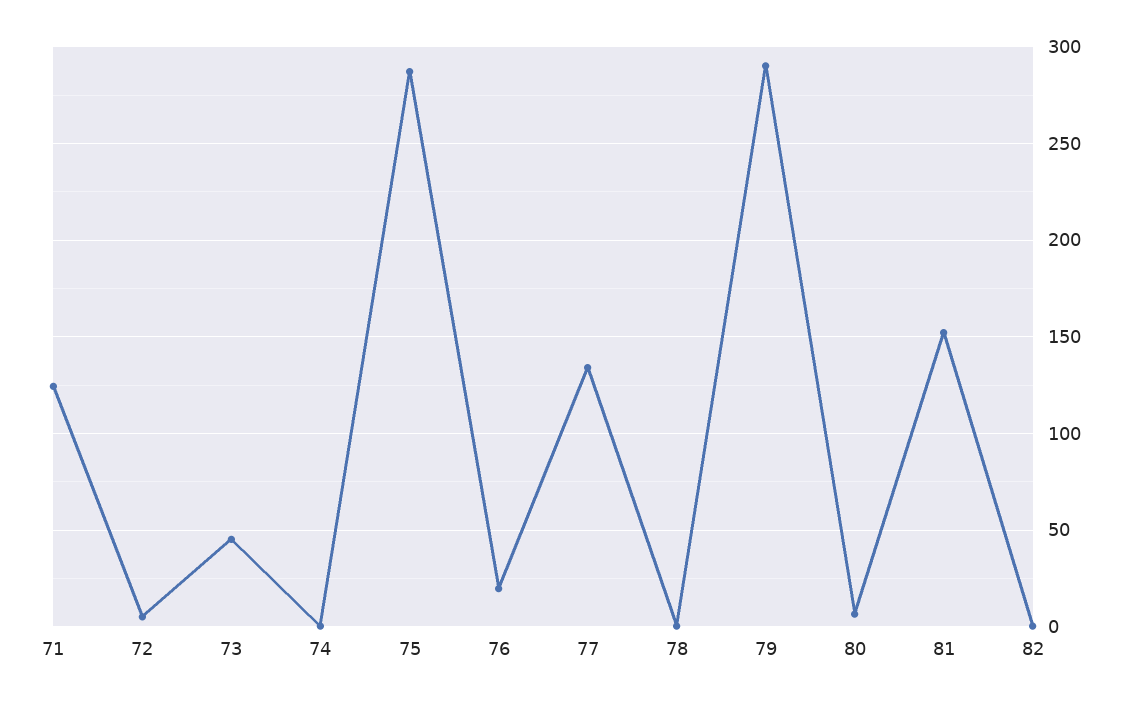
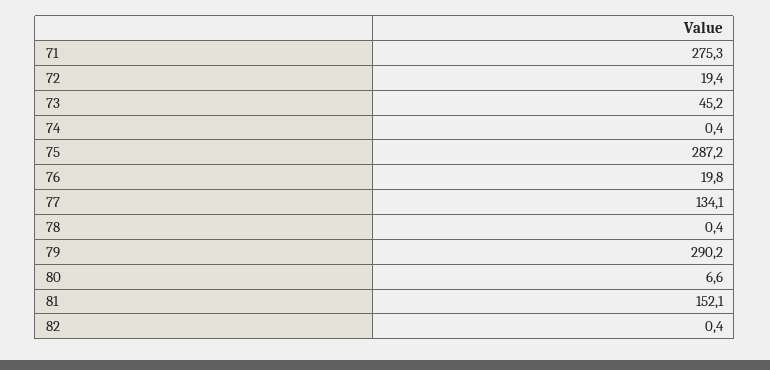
  {
-   "71": 125,
+   "71": 275.3,
-   "72": 5,
+   "72": 19.4,
    "73": 45.2,
    "74": 0.4,
    "75": 287.2,
    "76": 19.8,
    "77": 134.1,
    "78": 0.4,
    "79": 290.2,
    "80": 6.6,
    "81": 152.1,
    "82": 0.4
  }

